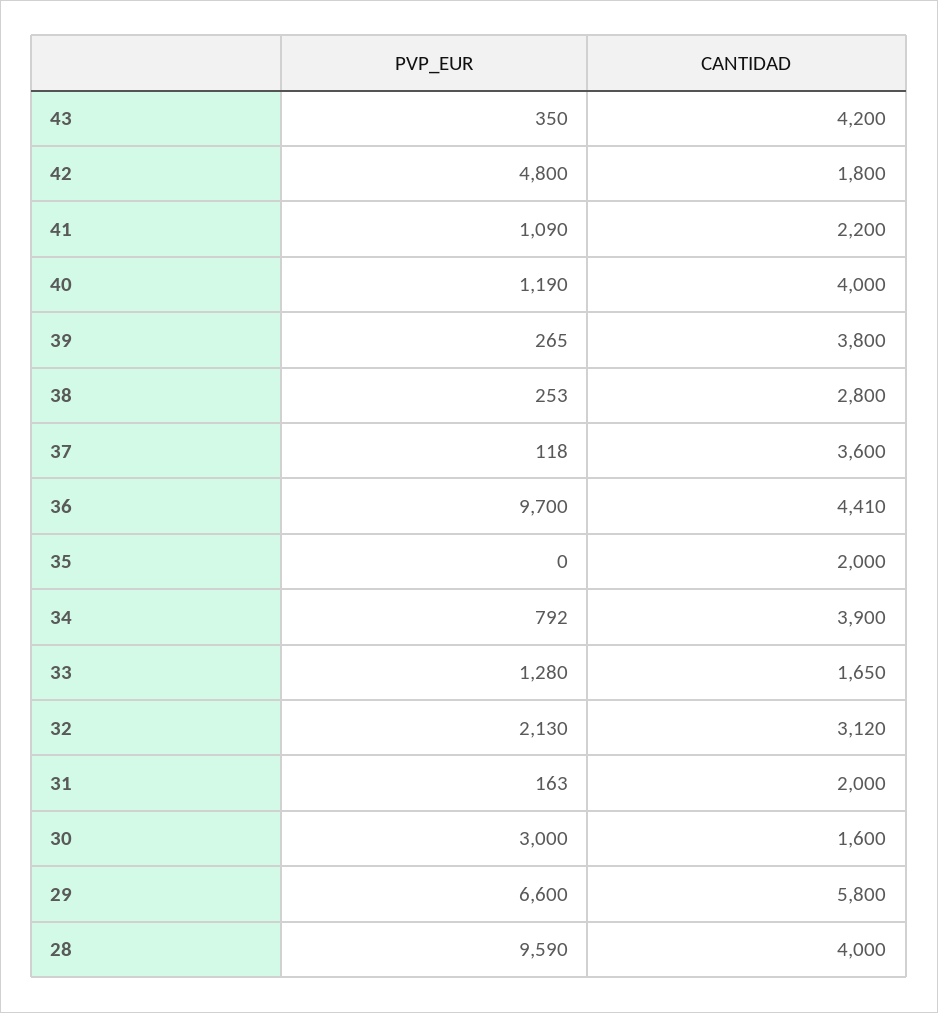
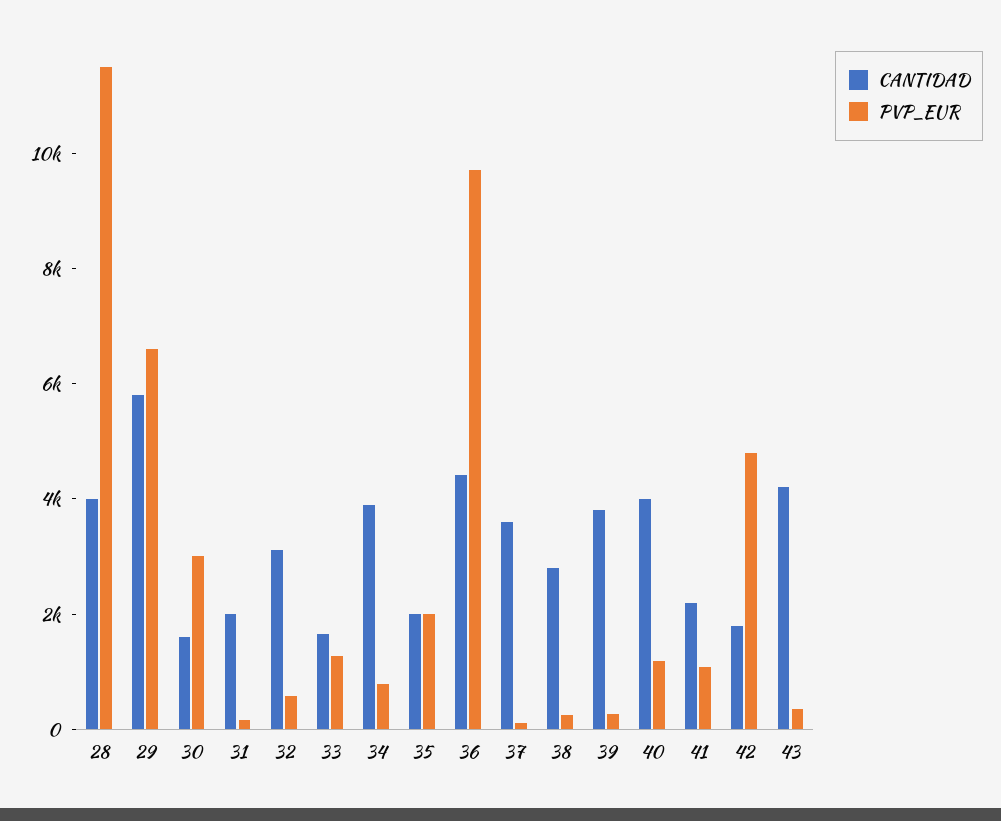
  {
    "PVP_EUR": {
      "43": 350,
      "42": 4800,
      "41": 1090,
      "40": 1190,
      "39": 265,
      "38": 253,
      "37": 118,
      "36": 9700,
-     "35": 0,
+     "35": 2000,
      "34": 792,
      "33": 1280,
-     "32": 2130,
+     "32": 500,
      "31": 163,
      "30": 3000,
      "29": 6600,
-     "28": 9590
+     "28": 11500
    },
    "CANTIDAD": {
      "43": 4200,
      "42": 1800,
      "41": 2200,
      "40": 4000,
      "39": 3800,
      "38": 2800,
      "37": 3600,
      "36": 4410,
      "35": 2000,
      "34": 3900,
      "33": 1650,
      "32": 3120,
      "31": 2000,
      "30": 1600,
      "29": 5800,
      "28": 4000
    }
  }

